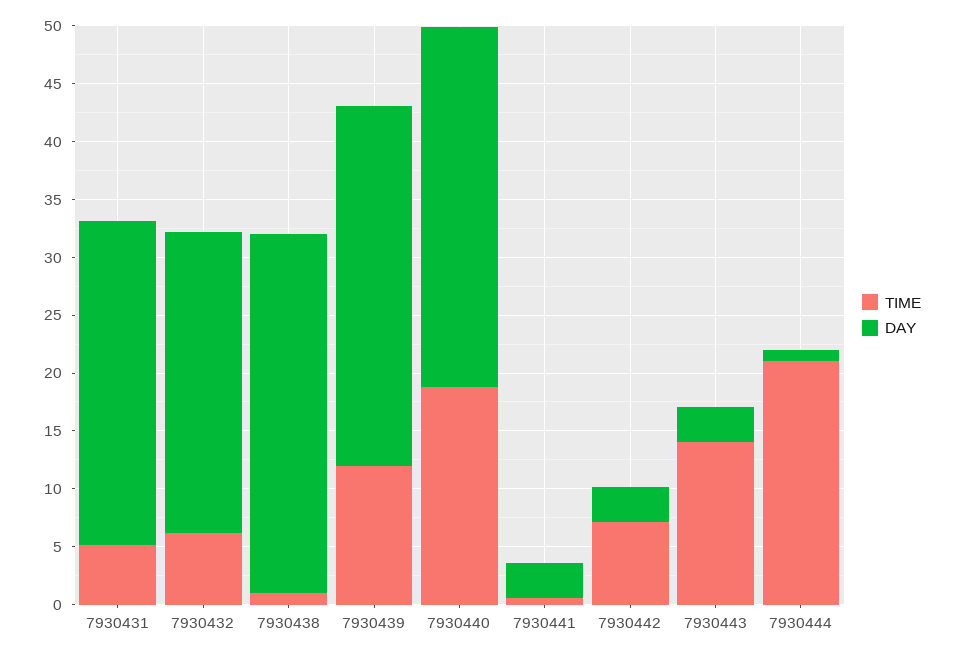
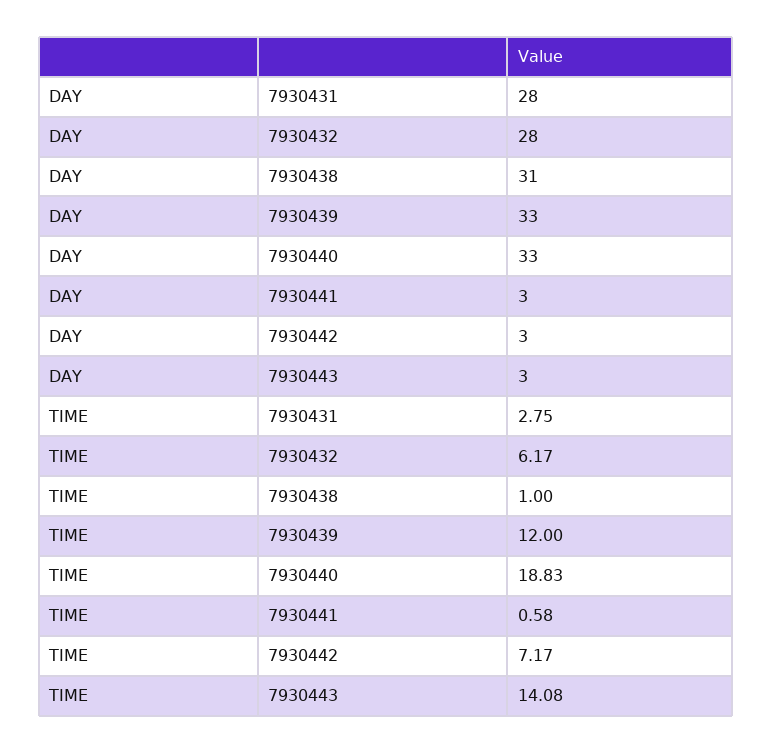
  {
    "TIME": {
-     "7930431": 5,
+     "7930431": 2.75,
      "7930432": 6.17,
      "7930438": 1,
      "7930439": 12,
      "7930440": 18.83,
      "7930441": 0.58,
      "7930442": 7.17,
-     "7930443": 14.08,
+     "7930443": 14.08
-     "7930444": 21
    },
    "DAY": {
      "7930431": 28,
-     "7930432": 26,
+     "7930432": 28,
      "7930438": 31,
-     "7930439": 31,
+     "7930439": 33,
-     "7930440": 31,
+     "7930440": 33,
      "7930441": 3,
      "7930442": 3,
-     "7930443": 3,
+     "7930443": 3
-     "7930444": 1
    }
  }

